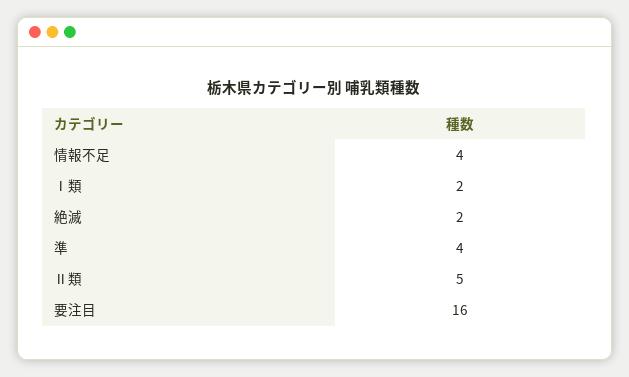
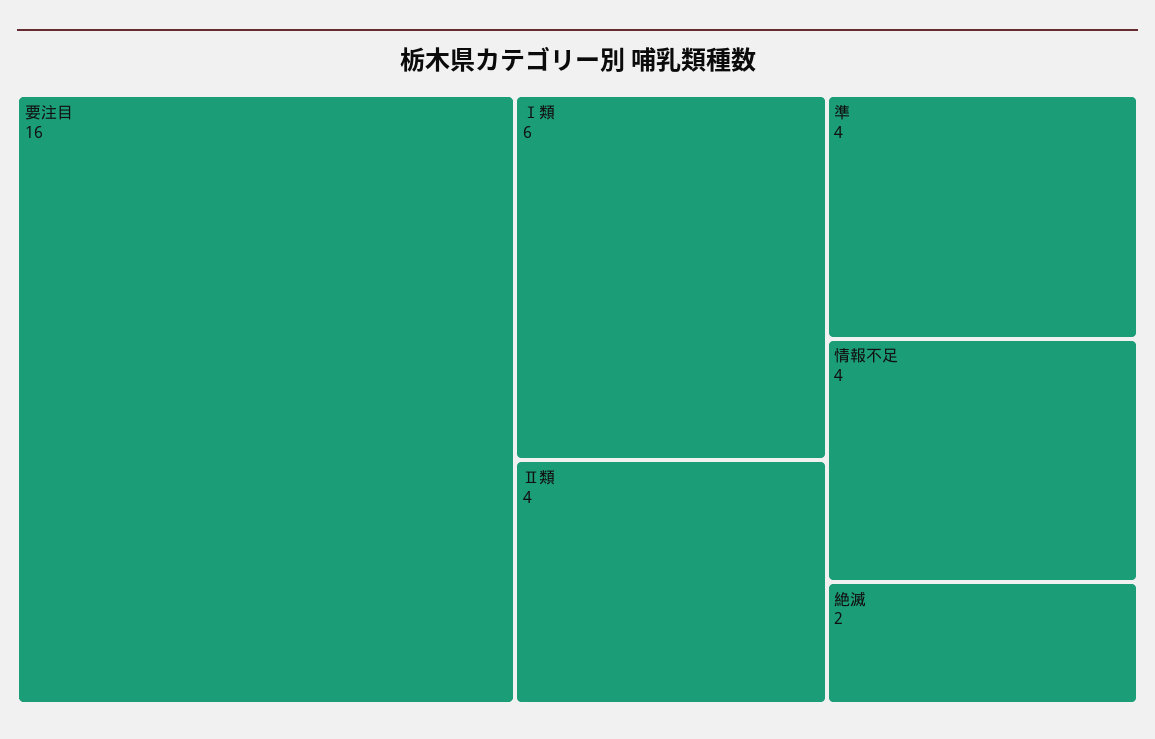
  {
    "情報不足": 4,
-   "Ⅰ類": 2,
+   "Ⅰ類": 6,
    "絶滅": 2,
    "準": 4,
-   "Ⅱ類": 5,
+   "Ⅱ類": 4,
    "要注目": 16
  }

